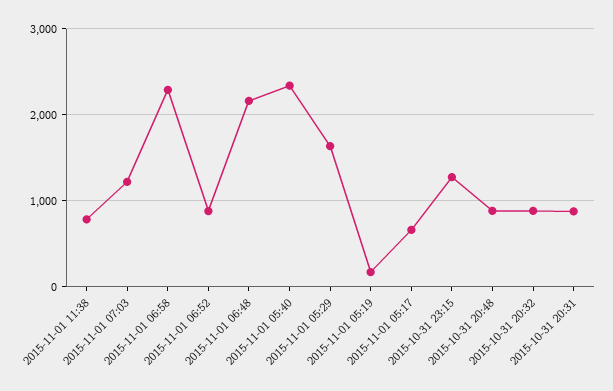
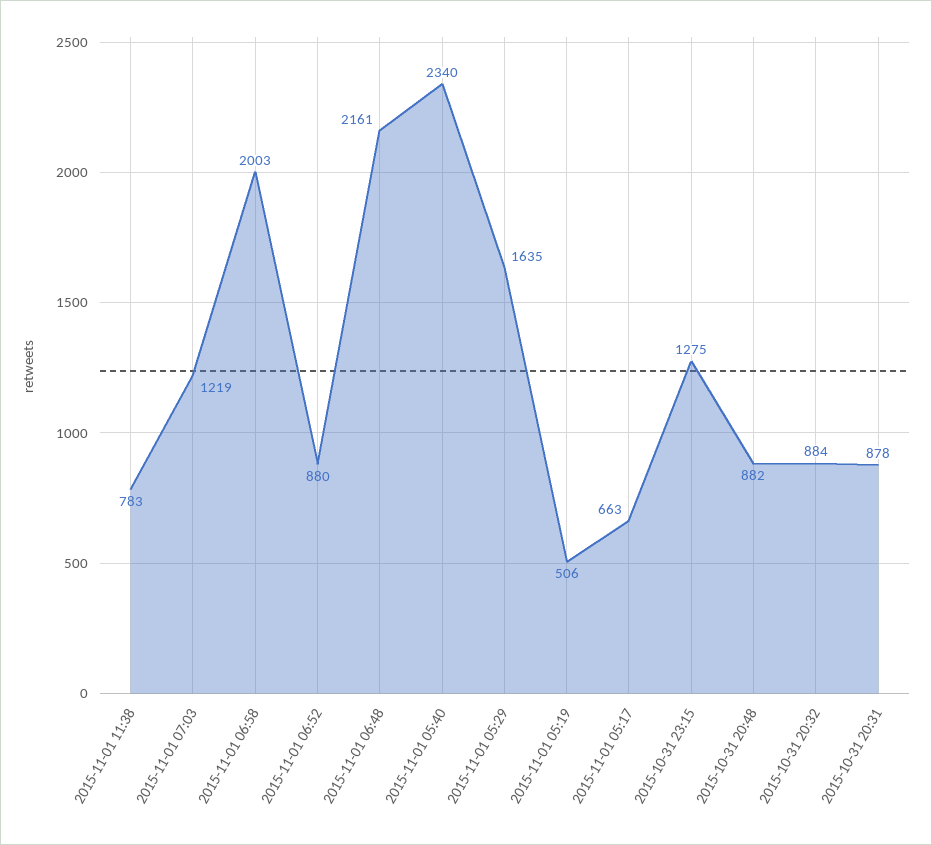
  {
    "2015-11-01 11:38": 783,
    "2015-11-01 07:03": 1219,
-   "2015-11-01 06:58": 2300,
+   "2015-11-01 06:58": 2003,
    "2015-11-01 06:52": 880,
    "2015-11-01 06:48": 2161,
    "2015-11-01 05:40": 2340,
    "2015-11-01 05:29": 1635,
-   "2015-11-01 05:19": 200,
+   "2015-11-01 05:19": 506,
    "2015-11-01 05:17": 663,
    "2015-10-31 23:15": 1275,
    "2015-10-31 20:48": 882,
    "2015-10-31 20:32": 884,
    "2015-10-31 20:31": 878
  }

